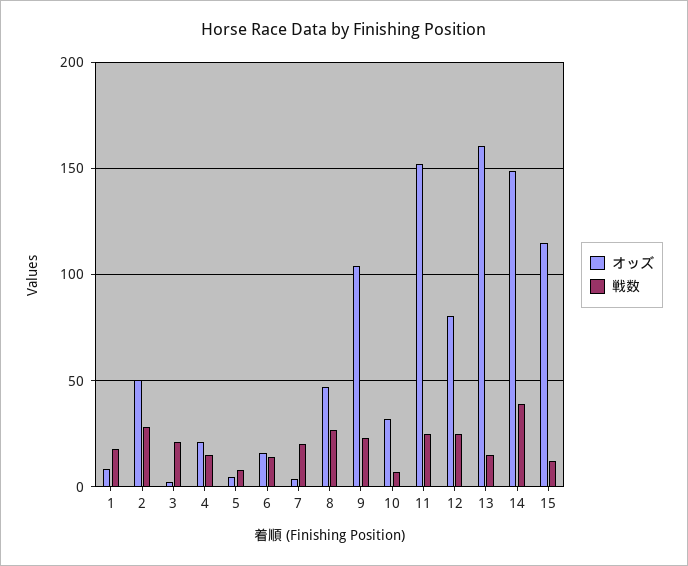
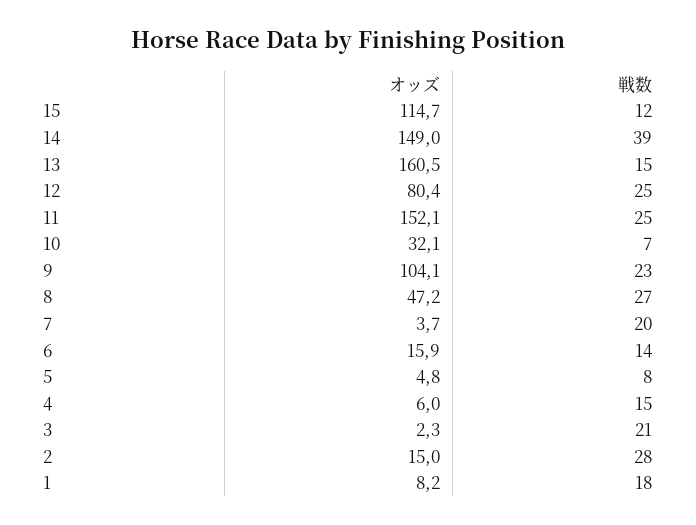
  {
    "オッズ": {
      "1": 8.2,
-     "2": 50,
+     "2": 15,
      "3": 2.3,
-     "4": 20,
+     "4": 6,
      "5": 4.8,
      "6": 15.9,
      "7": 3.7,
      "8": 47.2,
      "9": 104.1,
      "10": 32.1,
      "11": 152.1,
      "12": 80.4,
      "13": 160.5,
      "14": 149,
      "15": 114.7
    },
    "戦数": {
      "1": 18,
      "2": 28,
      "3": 21,
      "4": 15,
      "5": 8,
      "6": 14,
      "7": 20,
      "8": 27,
      "9": 23,
      "10": 7,
      "11": 25,
      "12": 25,
      "13": 15,
      "14": 39,
      "15": 12
    }
  }

